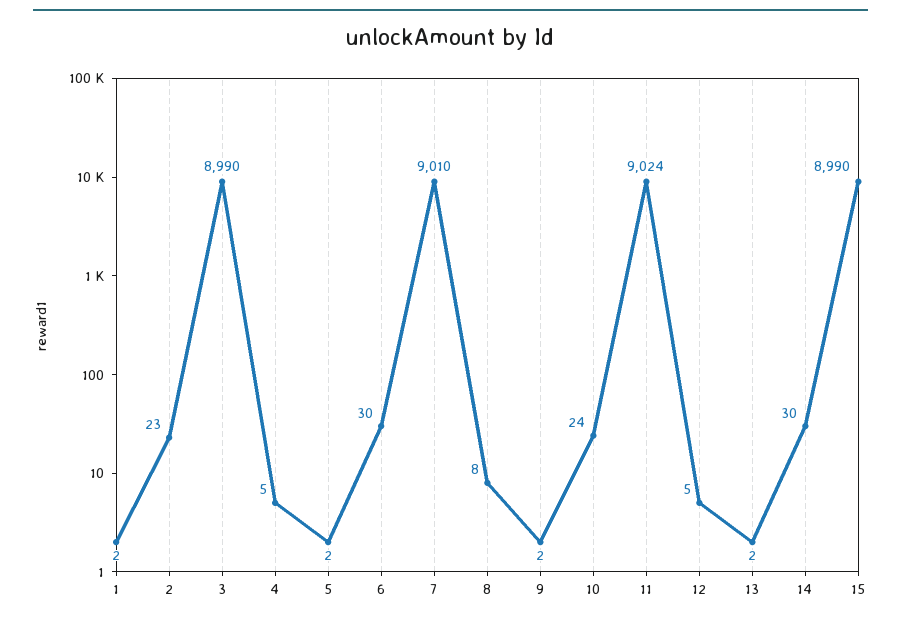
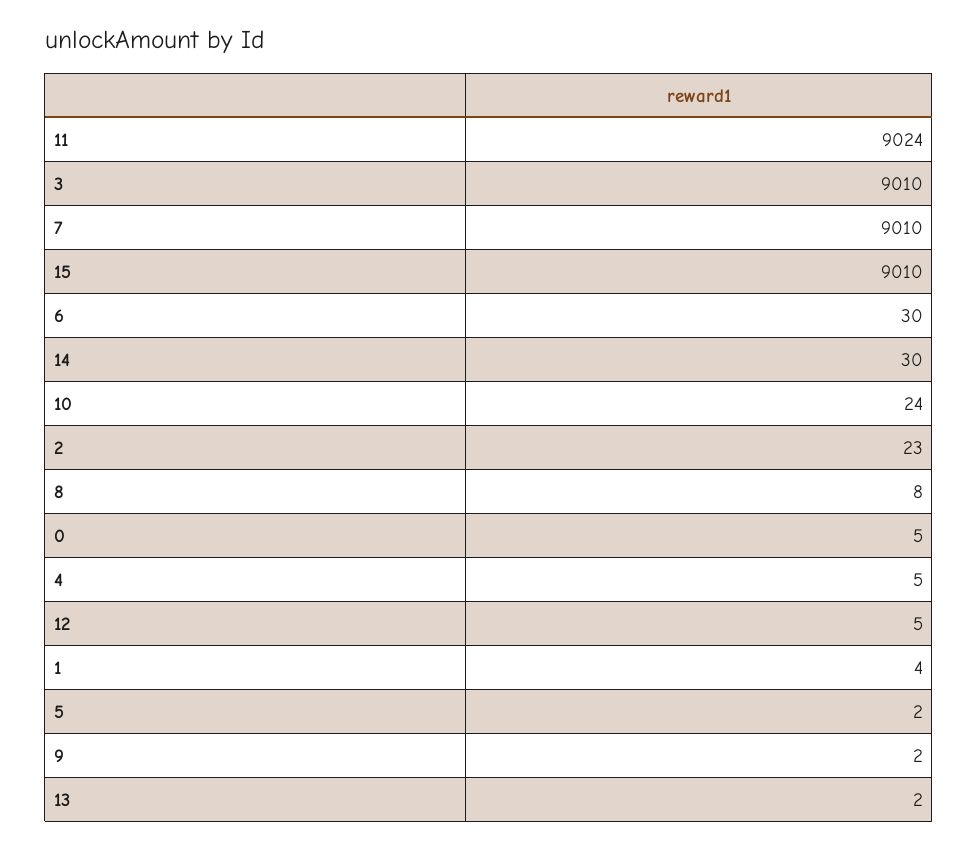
  {
-   "1": 2,
+   "1": 4,
    "2": 23,
-   "3": 8990,
+   "3": 9010,
    "4": 5,
    "5": 2,
    "6": 30,
    "7": 9010,
    "8": 8,
    "9": 2,
    "10": 24,
    "11": 9024,
    "12": 5,
    "13": 2,
    "14": 30,
-   "15": 8990
+   "15": 9010,
+   "0": 5
  }

